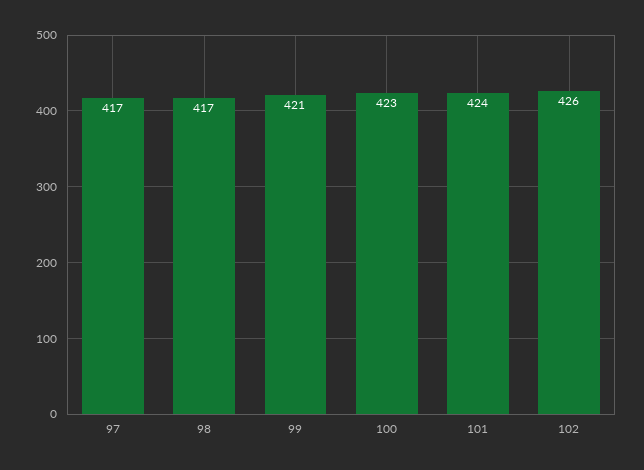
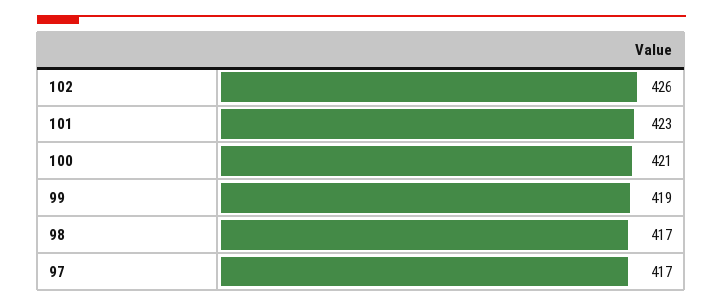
  {
    "97": 417,
    "98": 417,
-   "99": 421,
+   "99": 419,
-   "100": 423,
+   "100": 421,
-   "101": 424,
+   "101": 423,
    "102": 426
  }

